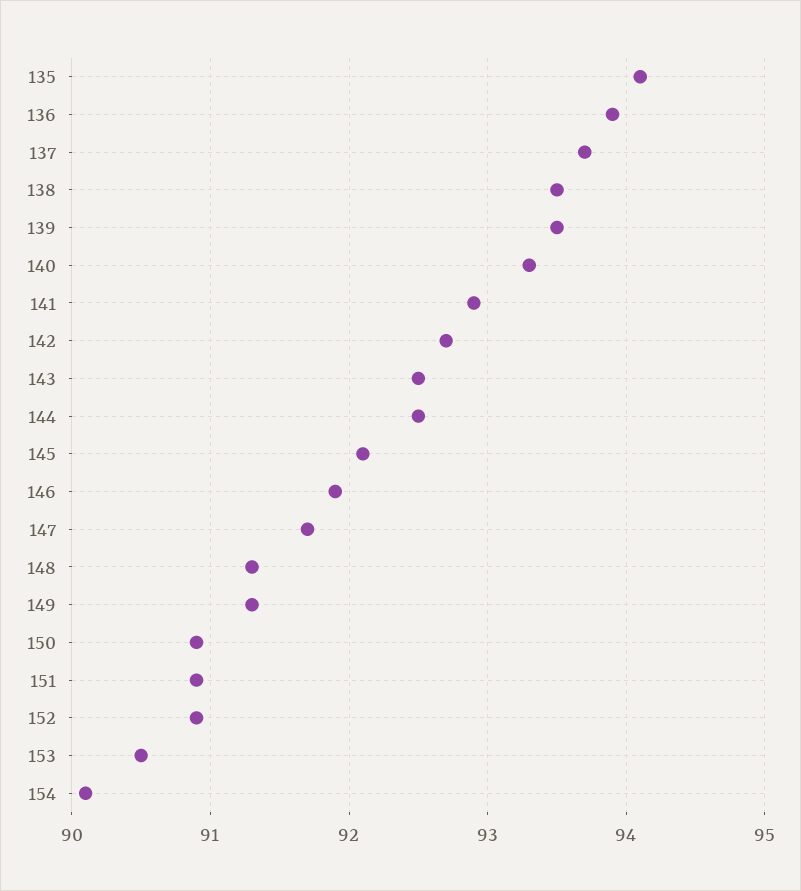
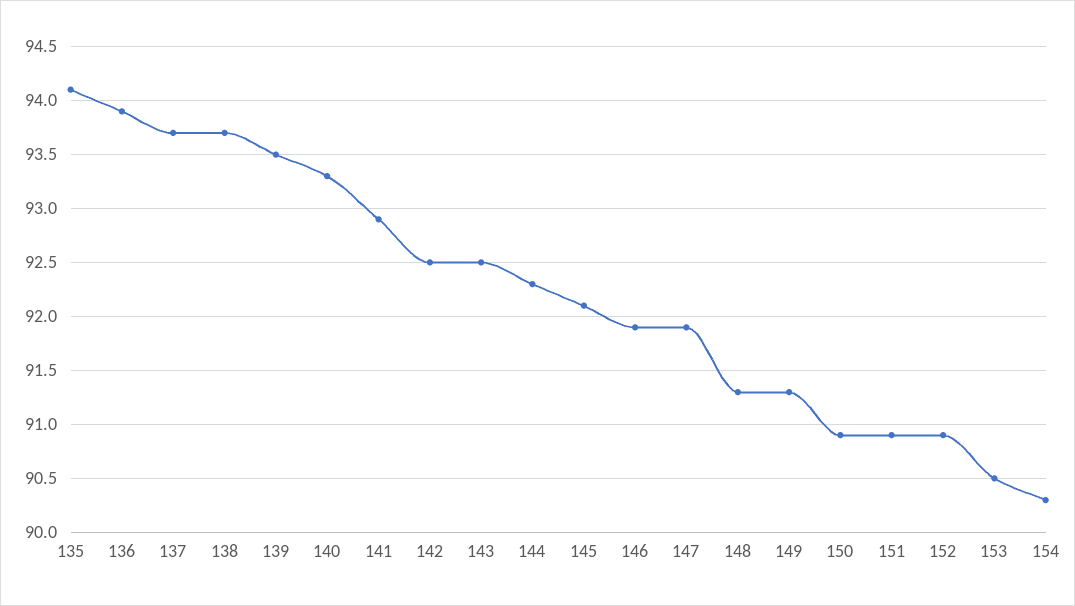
  {
    "135": 94.1,
    "136": 93.9,
    "137": 93.7,
-   "138": 93.5,
+   "138": 93.7,
    "139": 93.5,
    "140": 93.3,
    "141": 92.9,
-   "142": 92.7,
+   "142": 92.5,
    "143": 92.5,
-   "144": 92.5,
+   "144": 92.3,
    "145": 92.1,
    "146": 91.9,
-   "147": 91.7,
+   "147": 91.9,
    "148": 91.3,
    "149": 91.3,
    "150": 90.9,
    "151": 90.9,
    "152": 90.9,
    "153": 90.5,
-   "154": 90.1
+   "154": 90.3
  }

